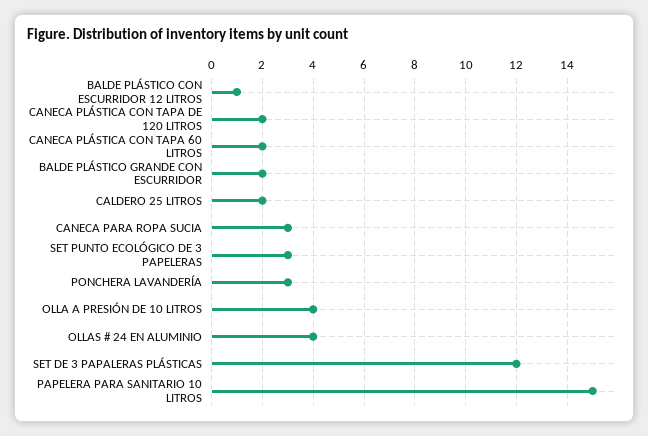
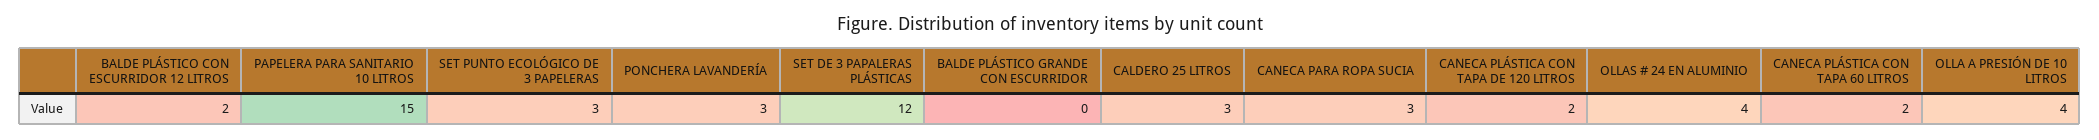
  {
-   "BALDE PLÁSTICO CON ESCURRIDOR 12 LITROS": 1,
+   "BALDE PLÁSTICO CON ESCURRIDOR 12 LITROS": 2,
    "CANECA PLÁSTICA CON TAPA DE 120 LITROS": 2,
    "CANECA PLÁSTICA CON TAPA 60 LITROS": 2,
-   "BALDE PLÁSTICO GRANDE CON ESCURRIDOR": 2,
+   "BALDE PLÁSTICO GRANDE CON ESCURRIDOR": 0,
-   "CALDERO 25 LITROS": 2,
+   "CALDERO 25 LITROS": 3,
    "CANECA PARA ROPA SUCIA": 3,
    "SET PUNTO ECOLÓGICO DE 3 PAPELERAS": 3,
    "PONCHERA LAVANDERÍA": 3,
    "OLLA A PRESIÓN DE 10 LITROS": 4,
    "OLLAS # 24 EN ALUMINIO": 4,
    "SET DE 3 PAPALERAS PLÁSTICAS": 12,
    "PAPELERA PARA SANITARIO 10 LITROS": 15
  }

